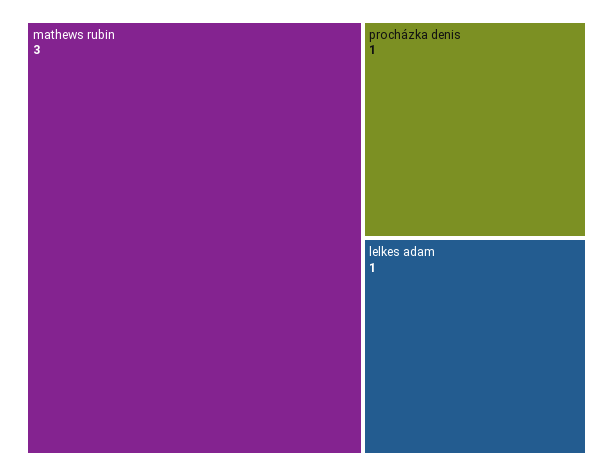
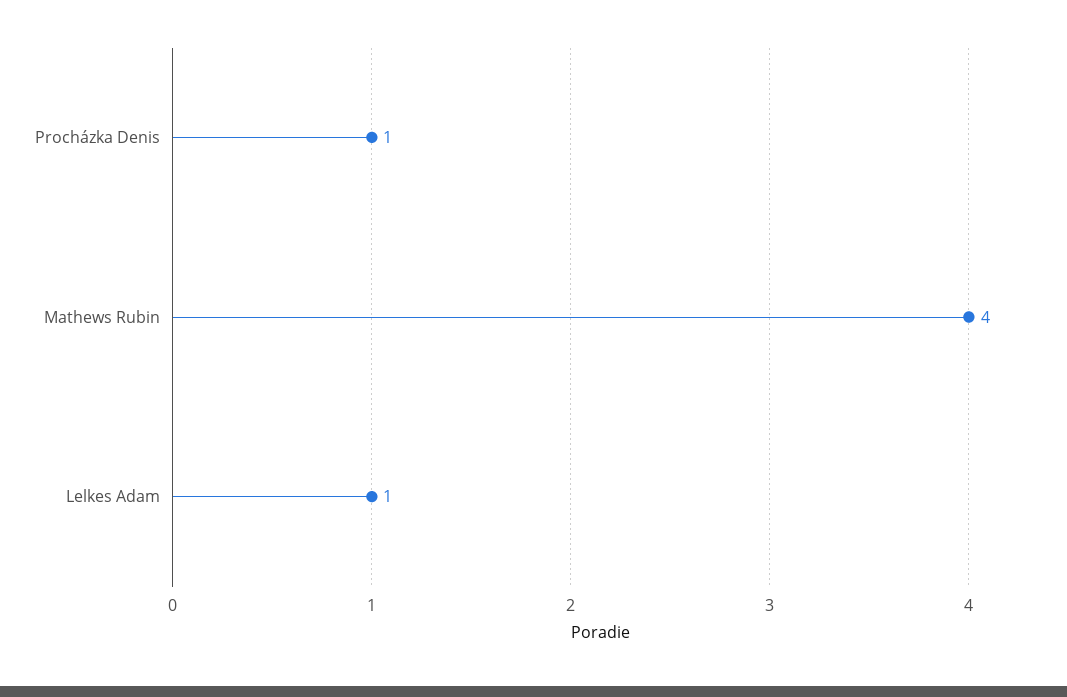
  {
-   "mathews rubin": 3,
+   "mathews rubin": 4,
    "procházka denis": 1,
    "lelkes adam": 1
  }

